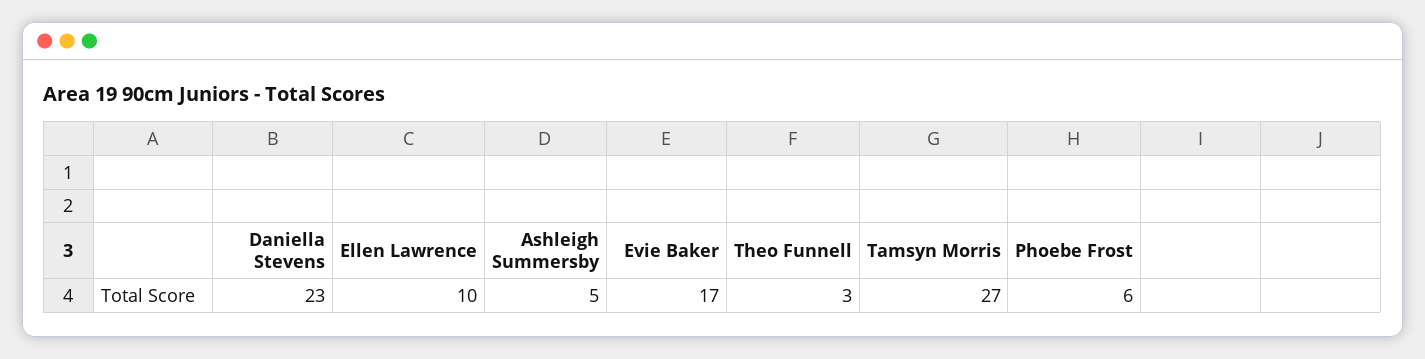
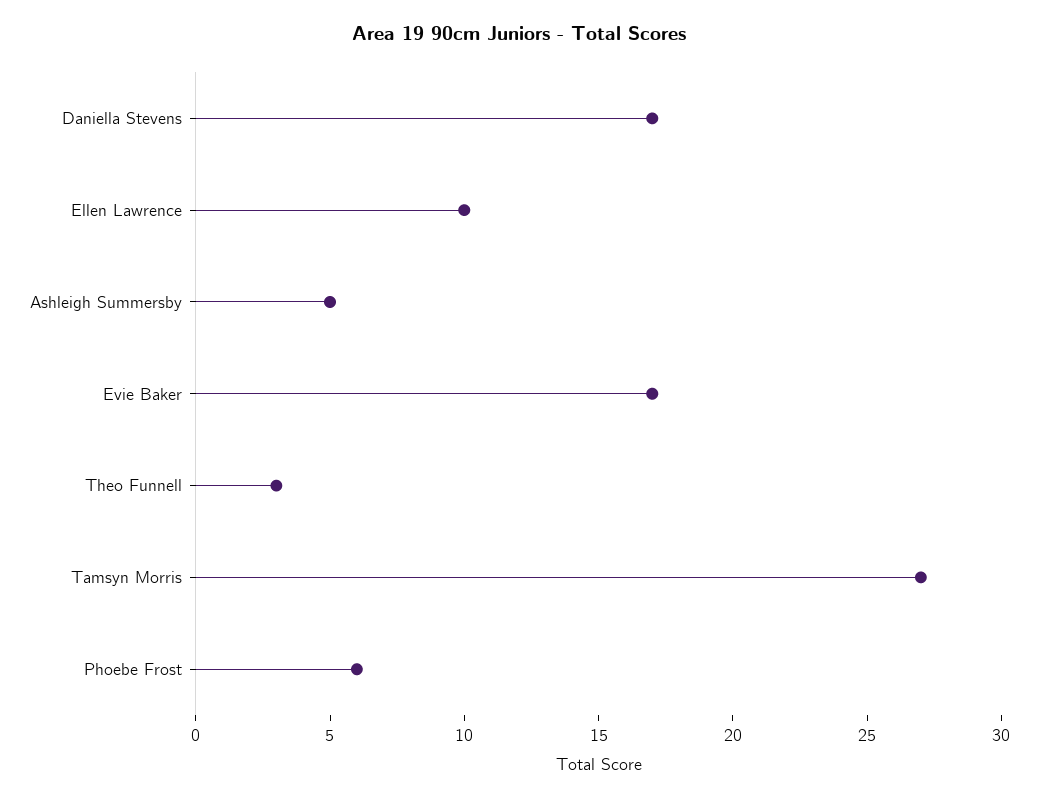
  {
-   "Daniella Stevens": 23,
+   "Daniella Stevens": 17,
    "Ellen Lawrence": 10,
    "Ashleigh Summersby": 5,
    "Evie Baker": 17,
    "Theo Funnell": 3,
    "Tamsyn Morris": 27,
    "Phoebe Frost": 6
  }

